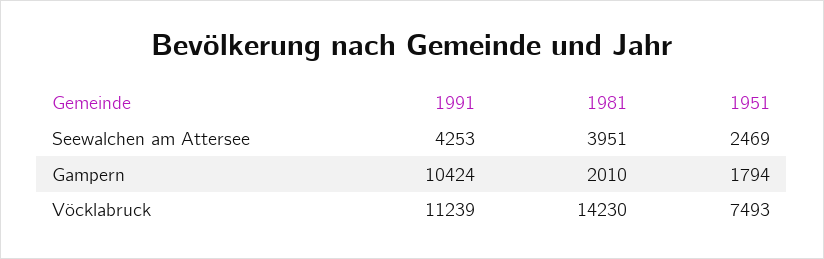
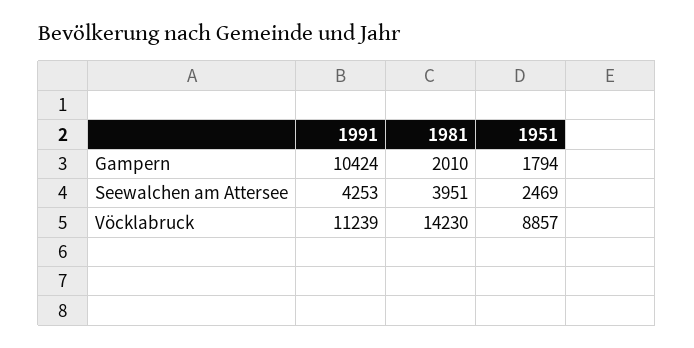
  {
    "1991": {
      "Seewalchen am Attersee": 4253,
      "Gampern": 10424,
      "Vöcklabruck": 11239
    },
    "1981": {
      "Seewalchen am Attersee": 3951,
      "Gampern": 2010,
      "Vöcklabruck": 14230
    },
    "1951": {
      "Seewalchen am Attersee": 2469,
      "Gampern": 1794,
-     "Vöcklabruck": 7493
+     "Vöcklabruck": 8857
    }
  }

